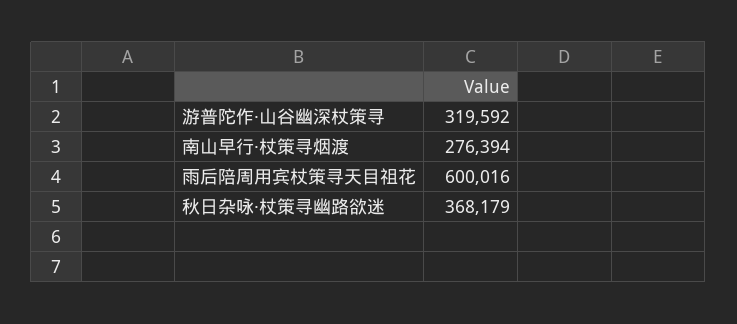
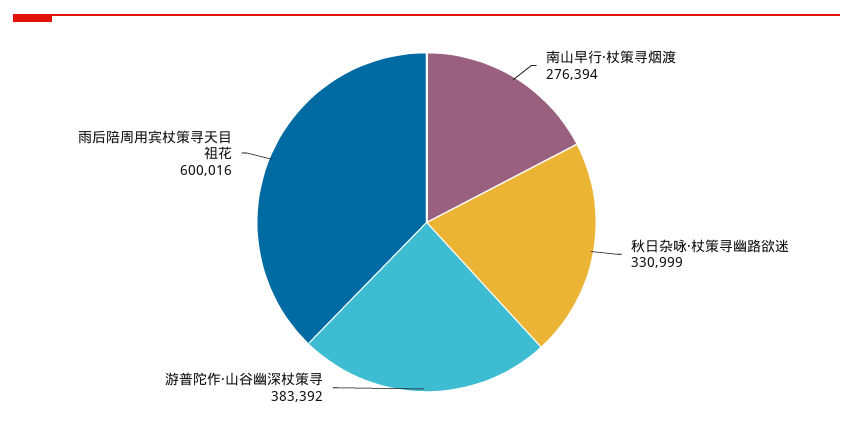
  {
-   "游普陀作·山谷幽深杖策寻": 319592,
+   "游普陀作·山谷幽深杖策寻": 383392,
    "南山早行·杖策寻烟渡": 276394,
    "雨后陪周用宾杖策寻天目祖花": 600016,
-   "秋日杂咏·杖策寻幽路欲迷": 368179
+   "秋日杂咏·杖策寻幽路欲迷": 330999
  }

